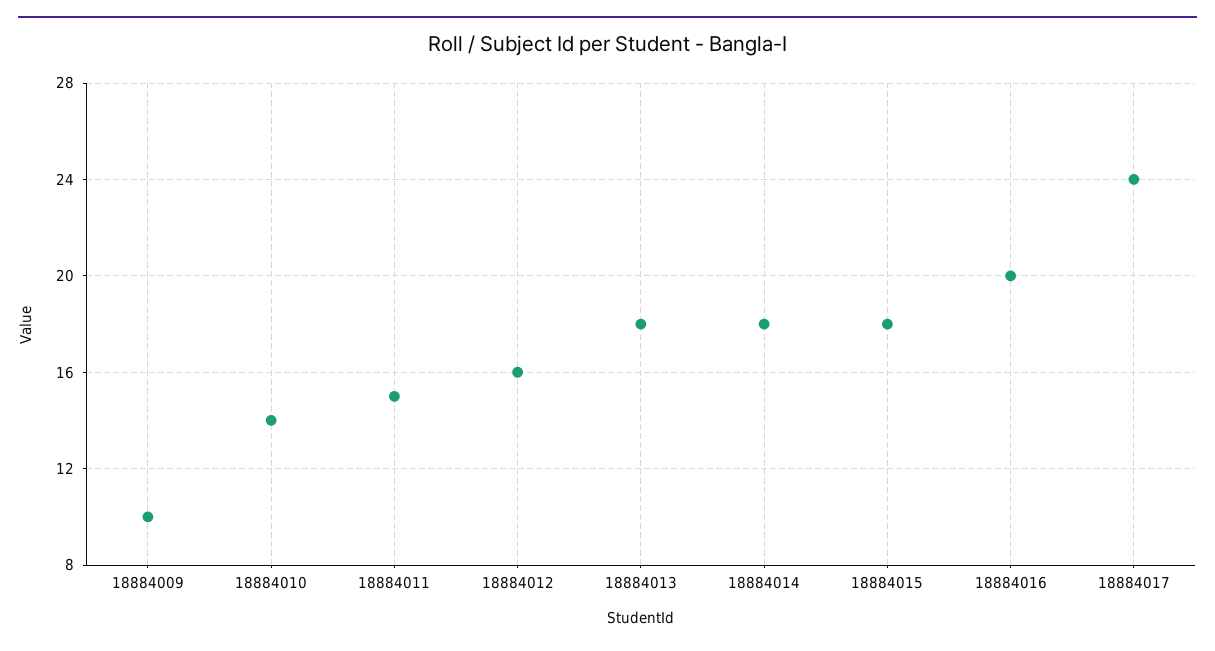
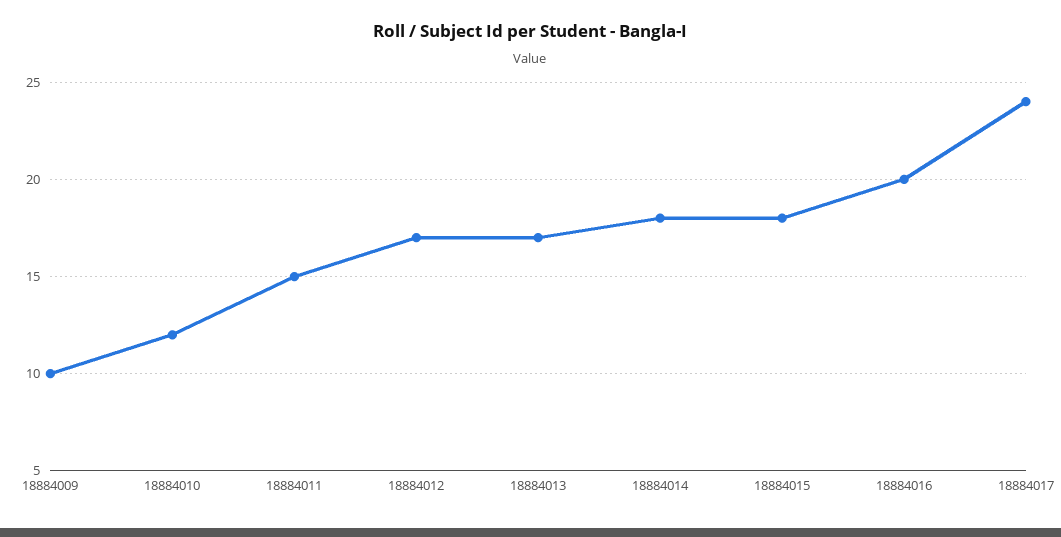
  {
    "18884009": 10,
-   "18884010": 14,
+   "18884010": 12,
    "18884011": 15,
-   "18884012": 16,
+   "18884012": 17,
-   "18884013": 18,
+   "18884013": 17,
    "18884014": 18,
    "18884015": 18,
    "18884016": 20,
    "18884017": 24
  }

